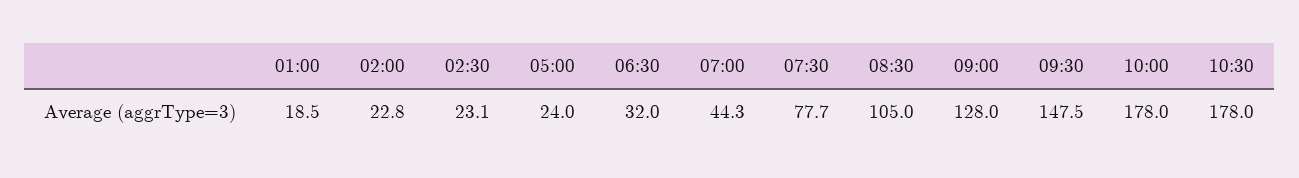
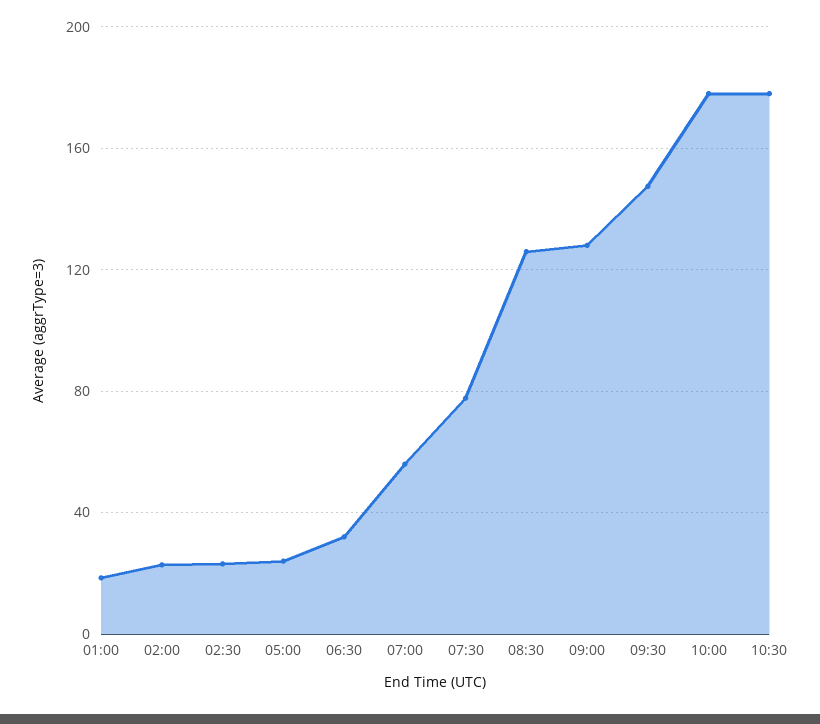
  {
    "01:00": 18.5,
    "02:00": 22.8,
    "02:30": 23.1,
    "05:00": 24,
    "06:30": 32,
-   "07:00": 44.3,
+   "07:00": 55,
    "07:30": 77.7,
-   "08:30": 105,
+   "08:30": 125,
    "09:00": 128,
    "09:30": 147.5,
    "10:00": 178,
    "10:30": 178
  }

